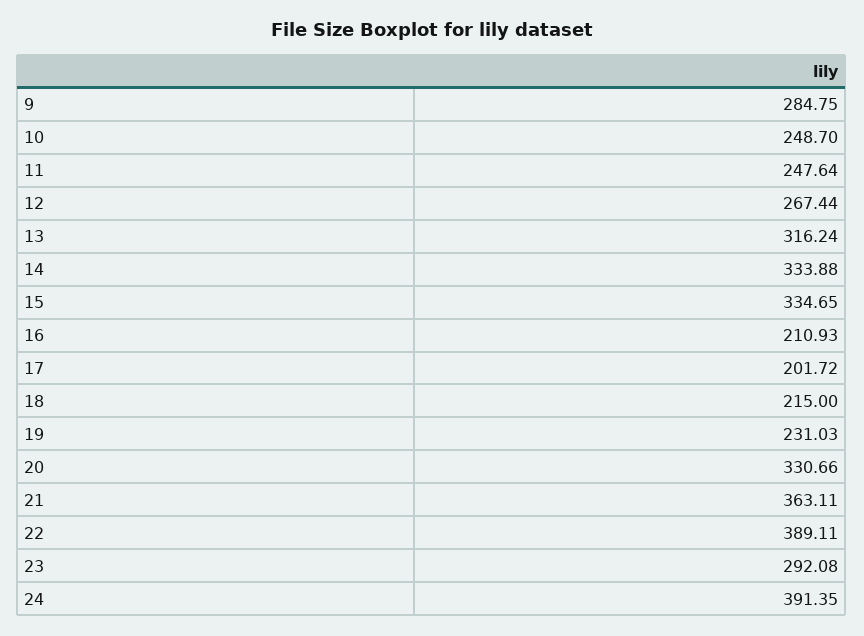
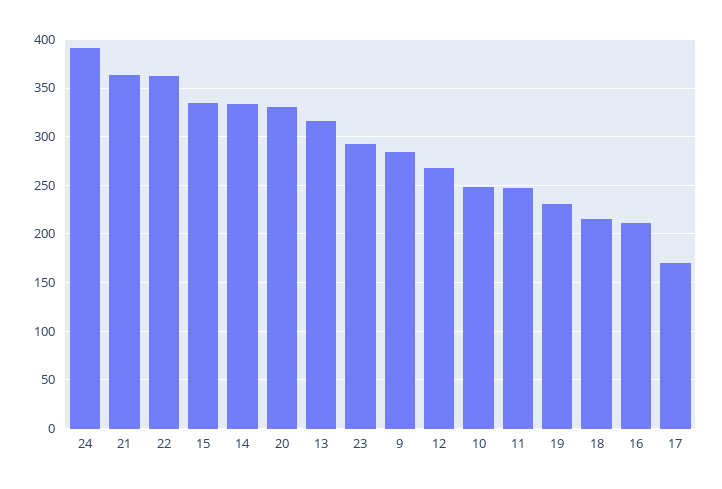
  {
    "9": 284.75,
    "10": 248.7,
    "11": 247.64,
    "12": 267.44,
    "13": 316.24,
    "14": 333.88,
    "15": 334.65,
    "16": 210.93,
-   "17": 201.72,
+   "17": 170,
    "18": 215,
    "19": 231.03,
    "20": 330.66,
    "21": 363.11,
-   "22": 389.11,
+   "22": 360,
    "23": 292.08,
    "24": 391.35
  }

